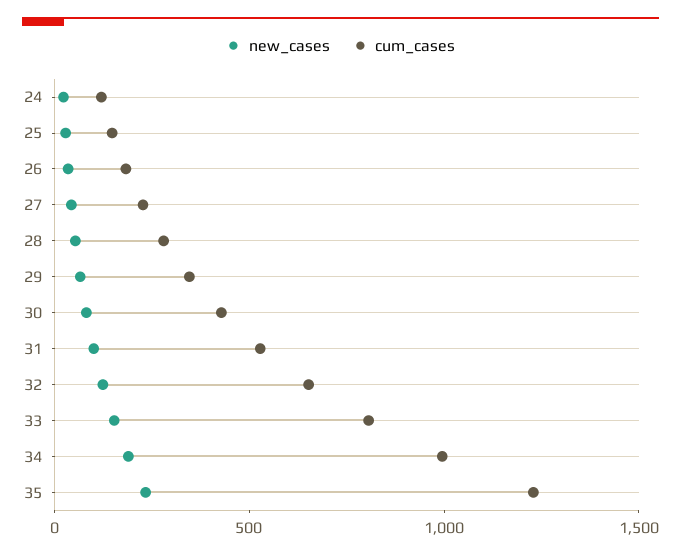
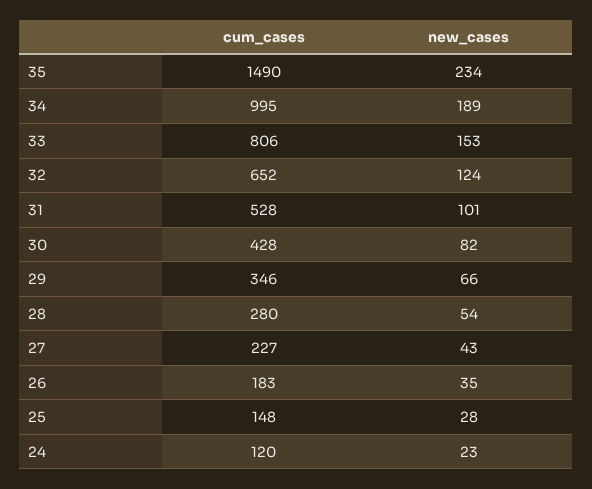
  {
    "new_cases": {
      "24": 23,
      "25": 28,
      "26": 35,
      "27": 43,
      "28": 54,
      "29": 66,
      "30": 82,
      "31": 101,
      "32": 124,
      "33": 153,
      "34": 189,
      "35": 234
    },
    "cum_cases": {
      "24": 120,
      "25": 148,
      "26": 183,
      "27": 227,
      "28": 280,
      "29": 346,
      "30": 428,
      "31": 528,
      "32": 652,
      "33": 806,
      "34": 995,
-     "35": 1200
+     "35": 1490
    }
  }

